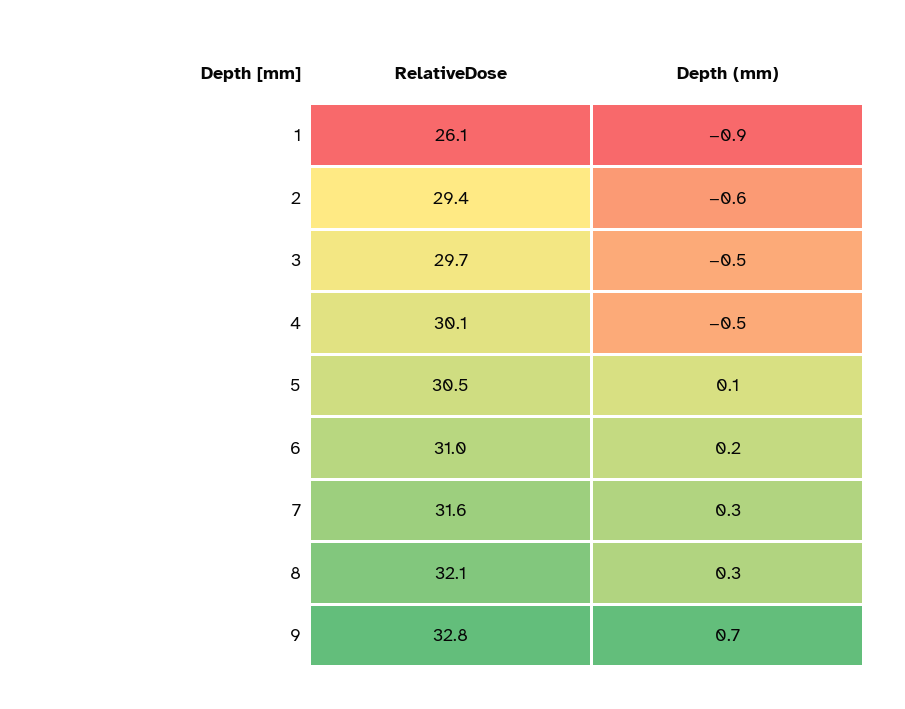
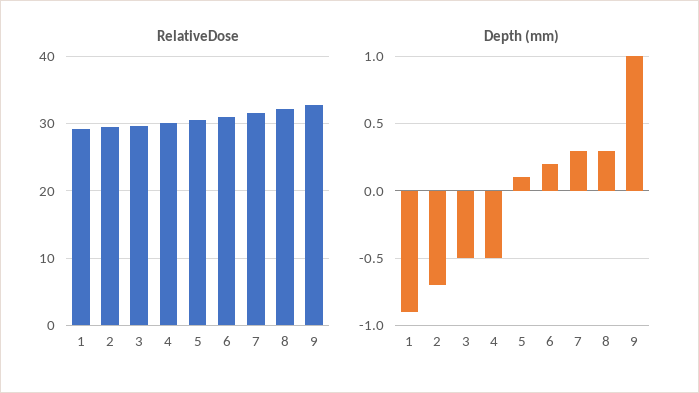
  {
    "RelativeDose": {
-     "1": 26.1,
+     "1": 29,
      "2": 29.4,
      "3": 29.7,
      "4": 30.1,
      "5": 30.5,
      "6": 31,
      "7": 31.6,
      "8": 32.1,
      "9": 32.8
    },
    "Depth (mm)": {
      "1": -0.9,
-     "2": -0.6,
+     "2": -0.7,
      "3": -0.5,
      "4": -0.5,
      "5": 0.1,
      "6": 0.2,
      "7": 0.3,
      "8": 0.3,
-     "9": 0.7
+     "9": 1
    }
  }

